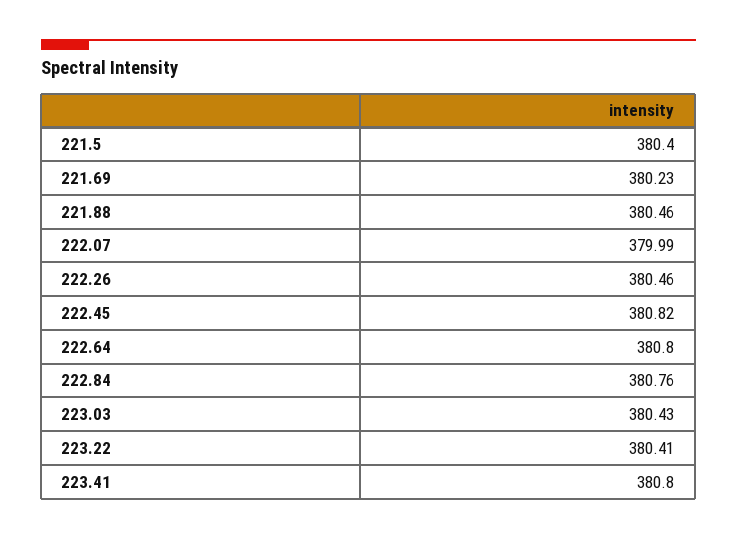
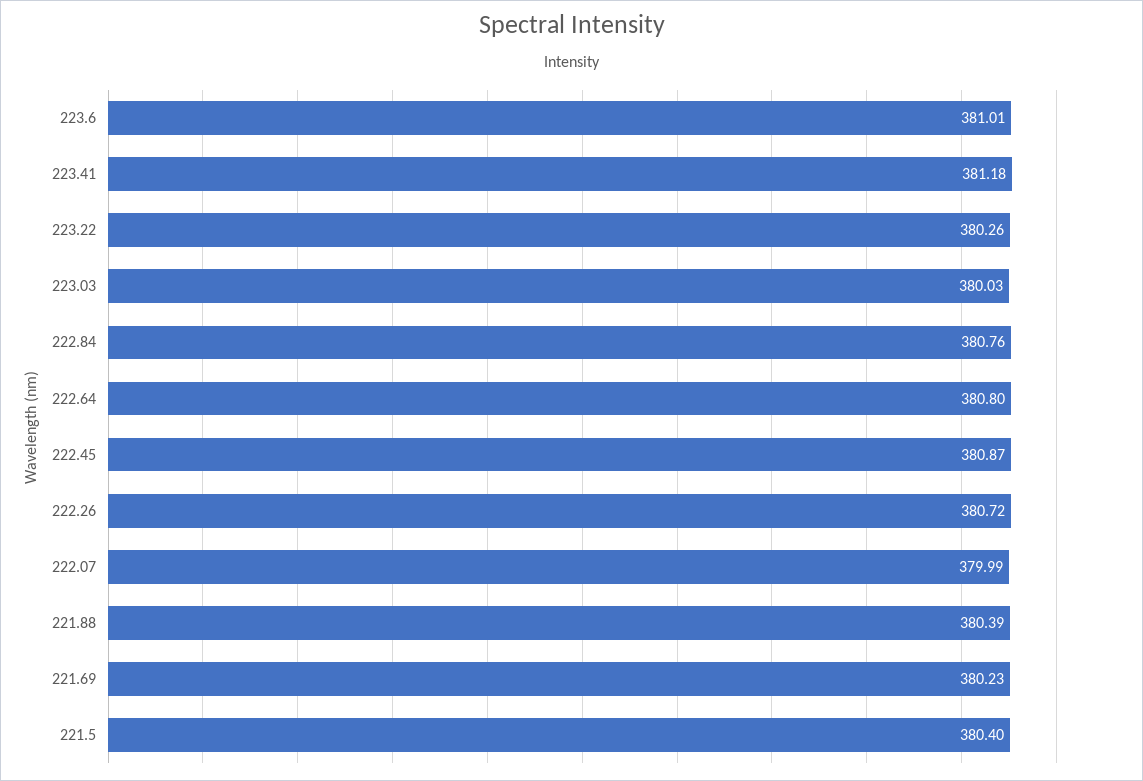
  {
    "221.5": 380.4,
    "221.69": 380.23,
-   "221.88": 380.46,
+   "221.88": 380.39,
    "222.07": 379.99,
-   "222.26": 380.46,
+   "222.26": 380.72,
-   "222.45": 380.82,
+   "222.45": 380.87,
    "222.64": 380.8,
    "222.84": 380.76,
-   "223.03": 380.43,
+   "223.03": 380.03,
-   "223.22": 380.41,
+   "223.22": 380.26,
-   "223.41": 380.8
+   "223.41": 381.18,
+   "223.6": 381.01
  }

